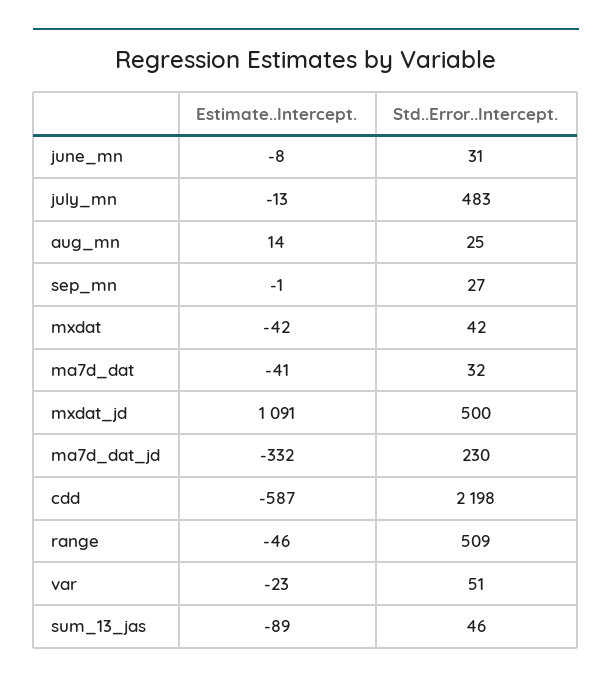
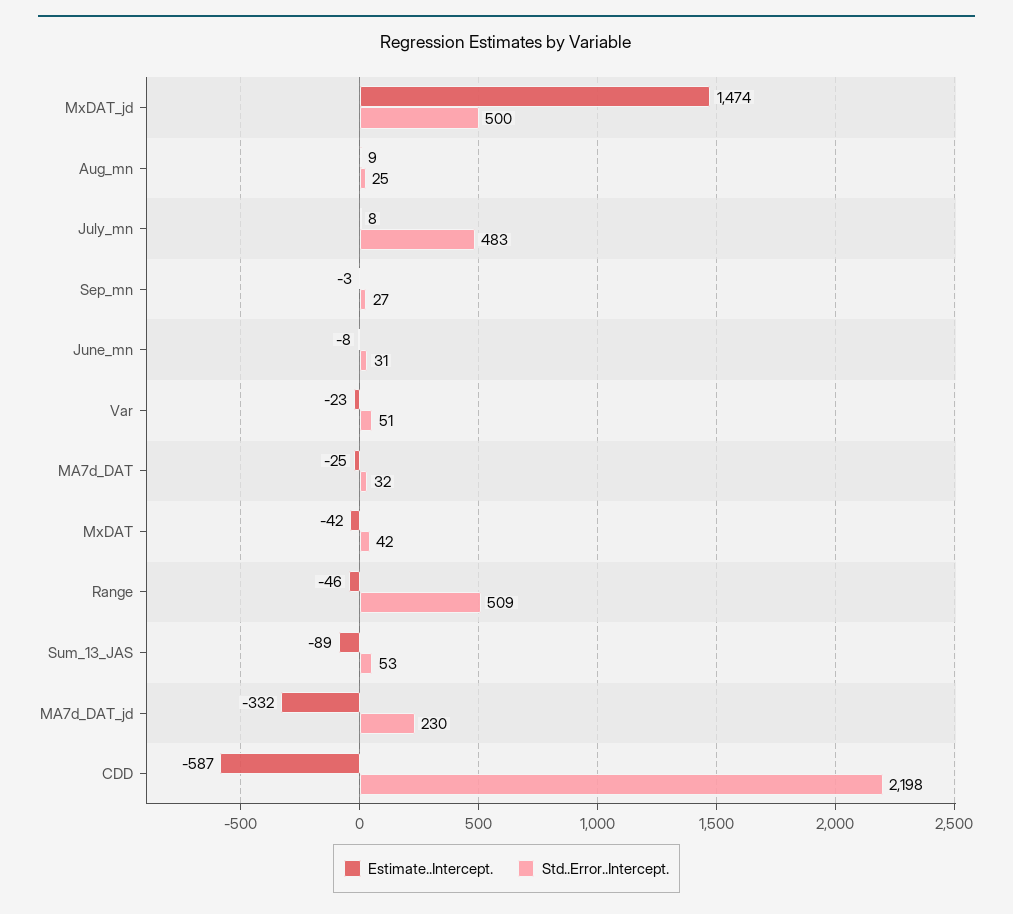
  {
    "Estimate..Intercept.": {
      "june_mn": -8,
-     "july_mn": -13,
+     "july_mn": 8,
-     "aug_mn": 14,
+     "aug_mn": 9,
-     "sep_mn": -1,
+     "sep_mn": -3,
      "mxdat": -42,
-     "ma7d_dat": -41,
+     "ma7d_dat": -25,
-     "mxdat_jd": 1091,
+     "mxdat_jd": 1474,
      "ma7d_dat_jd": -332,
      "cdd": -587,
      "range": -46,
      "var": -23,
      "sum_13_jas": -89
    },
    "Std..Error..Intercept.": {
      "june_mn": 31,
      "july_mn": 483,
      "aug_mn": 25,
      "sep_mn": 27,
      "mxdat": 42,
      "ma7d_dat": 32,
      "mxdat_jd": 500,
      "ma7d_dat_jd": 230,
      "cdd": 2198,
      "range": 509,
      "var": 51,
-     "sum_13_jas": 46
+     "sum_13_jas": 53
    }
  }

